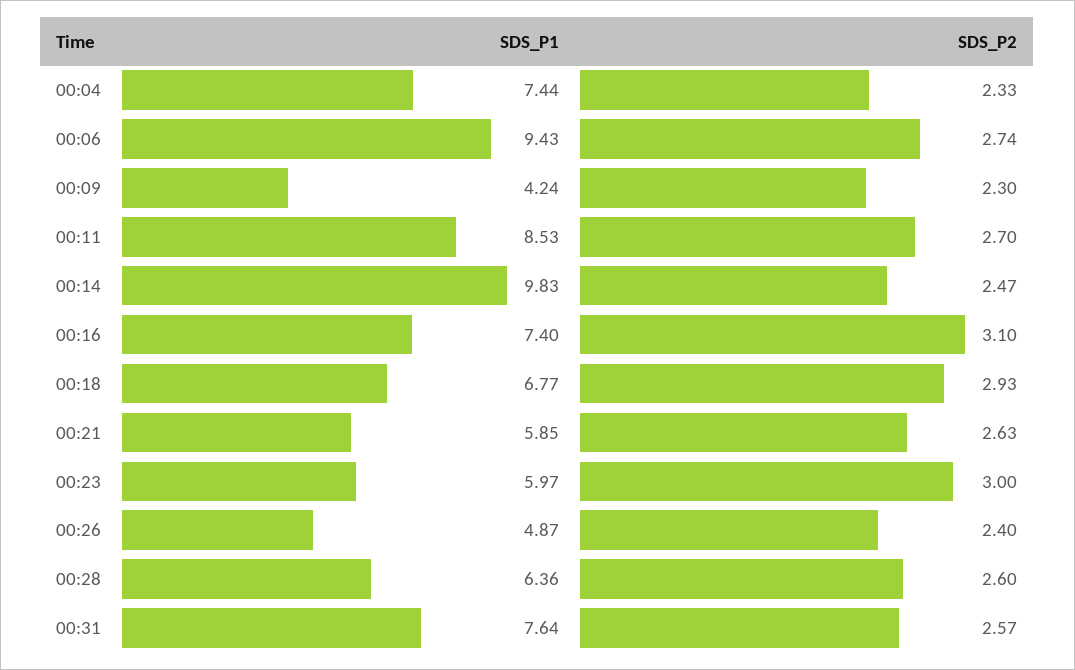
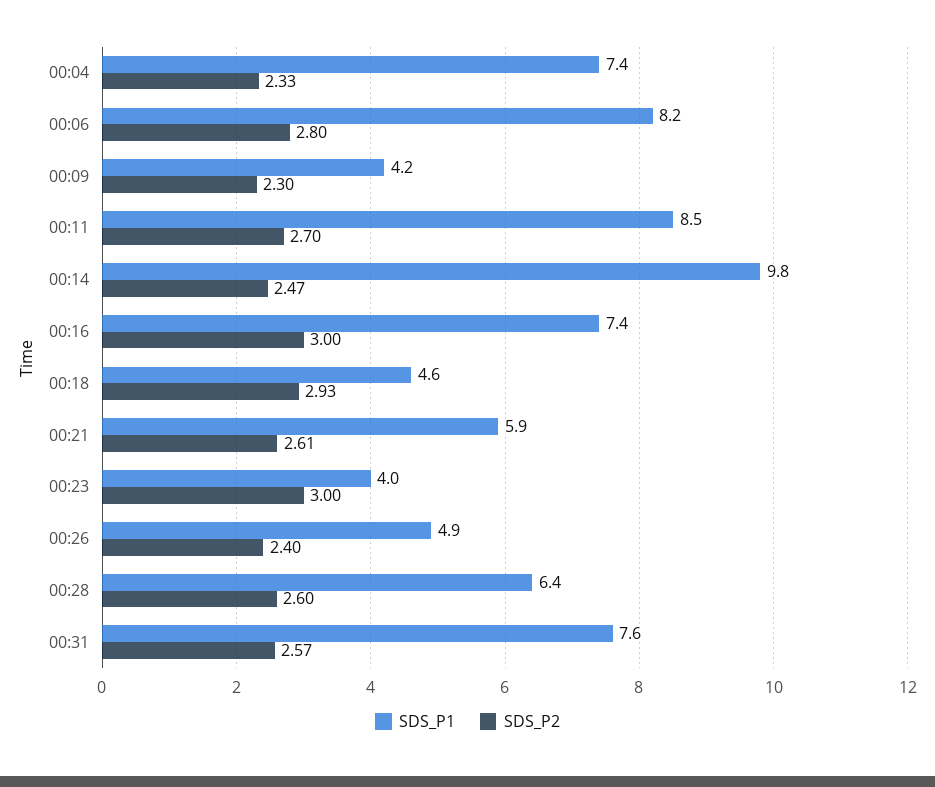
  {
    "SDS_P1": {
      "00:04": 7.44,
-     "00:06": 9.43,
+     "00:06": 8.2,
      "00:09": 4.24,
      "00:11": 8.53,
      "00:14": 9.83,
      "00:16": 7.4,
-     "00:18": 6.77,
+     "00:18": 4.6,
      "00:21": 5.85,
-     "00:23": 5.97,
+     "00:23": 4,
      "00:26": 4.87,
      "00:28": 6.36,
      "00:31": 7.64
    },
    "SDS_P2": {
      "00:04": 2.33,
-     "00:06": 2.74,
+     "00:06": 2.8,
      "00:09": 2.3,
      "00:11": 2.7,
      "00:14": 2.47,
-     "00:16": 3.1,
+     "00:16": 3,
      "00:18": 2.93,
-     "00:21": 2.63,
+     "00:21": 2.61,
      "00:23": 3,
      "00:26": 2.4,
      "00:28": 2.6,
      "00:31": 2.57
    }
  }

